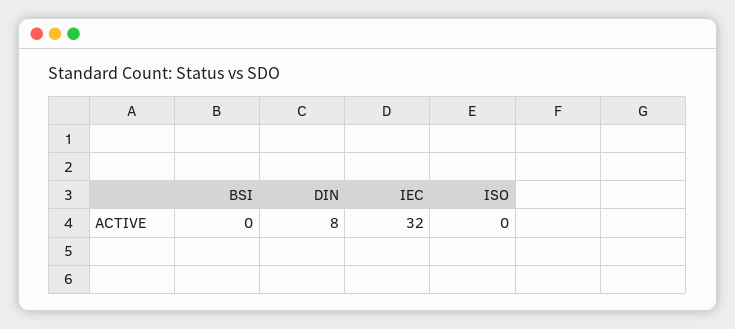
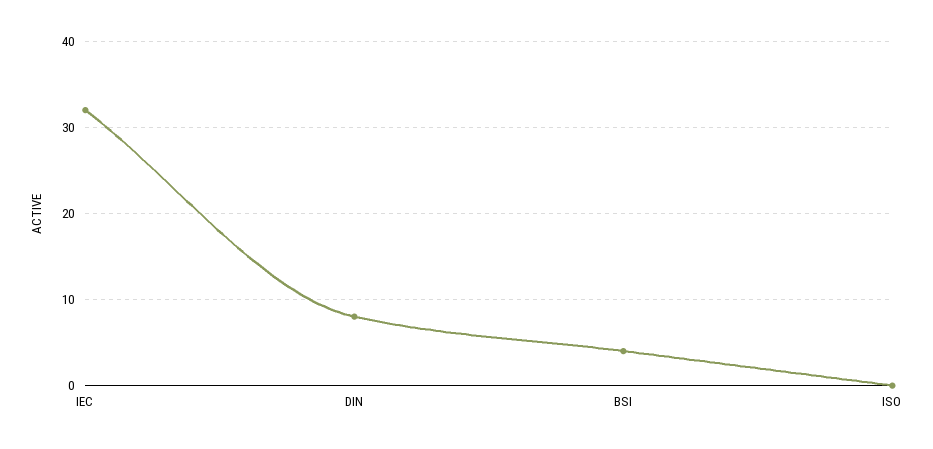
  {
-   "BSI": 0,
+   "BSI": 4,
    "DIN": 8,
    "IEC": 32,
    "ISO": 0
  }

